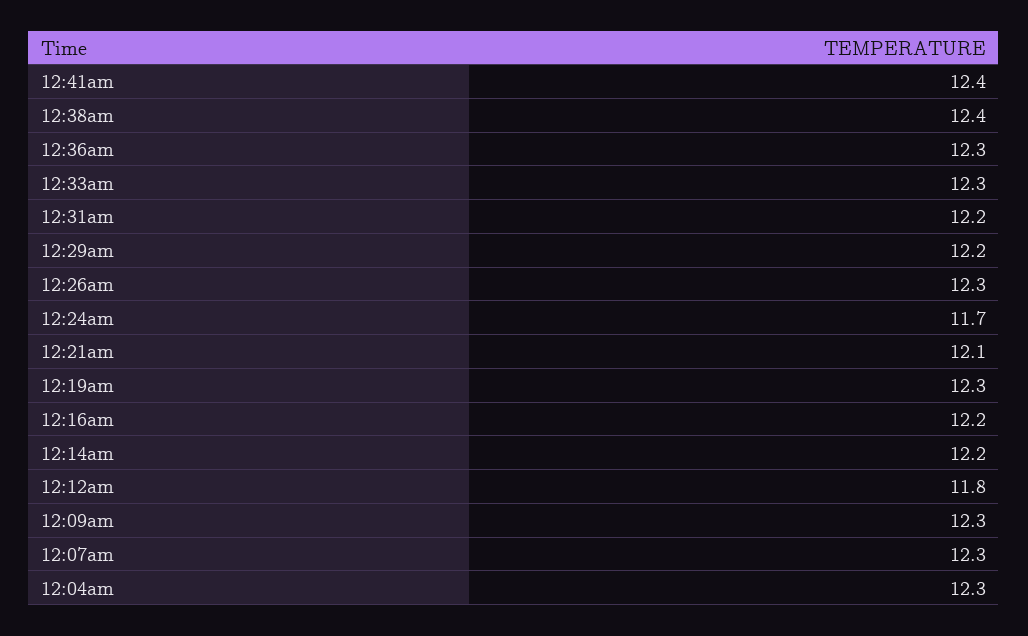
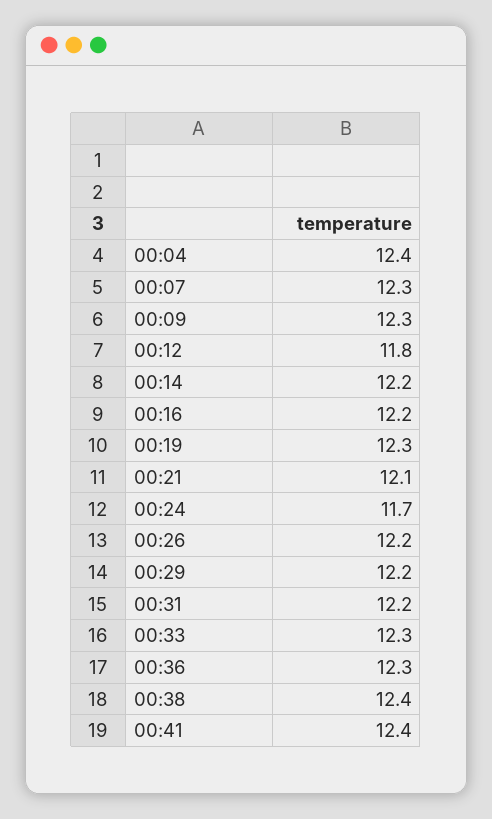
  {
    "12:41am": 12.4,
    "12:38am": 12.4,
    "12:36am": 12.3,
    "12:33am": 12.3,
    "12:31am": 12.2,
    "12:29am": 12.2,
-   "12:26am": 12.3,
+   "12:26am": 12.2,
    "12:24am": 11.7,
    "12:21am": 12.1,
    "12:19am": 12.3,
    "12:16am": 12.2,
    "12:14am": 12.2,
    "12:12am": 11.8,
    "12:09am": 12.3,
    "12:07am": 12.3,
-   "12:04am": 12.3
+   "12:04am": 12.4
  }

